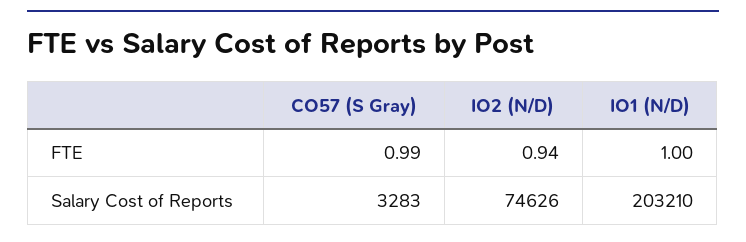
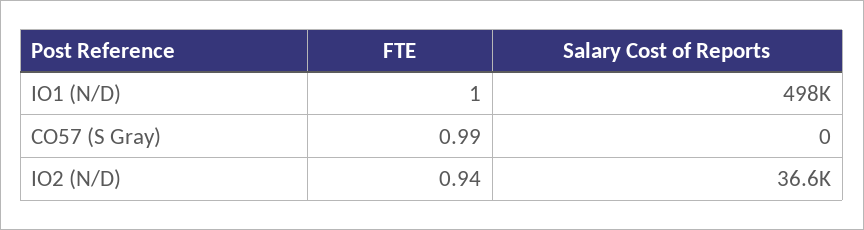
  {
    "CO57 (S Gray)": {
      "FTE": 0.99,
-     "Salary Cost of Reports": 3283
+     "Salary Cost of Reports": 0
    },
    "IO2 (N/D)": {
      "FTE": 0.94,
-     "Salary Cost of Reports": 74626
+     "Salary Cost of Reports": 36600
    },
    "IO1 (N/D)": {
      "FTE": 1,
-     "Salary Cost of Reports": 203210
+     "Salary Cost of Reports": 498000
    }
  }

